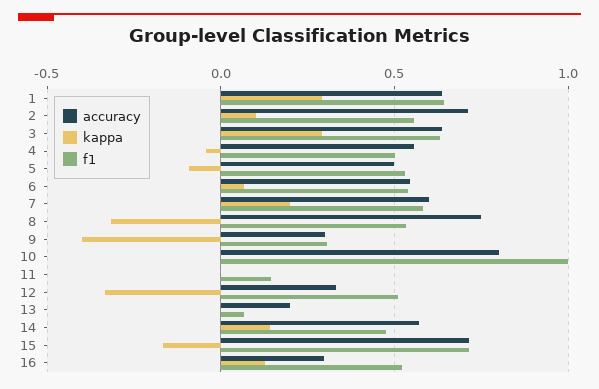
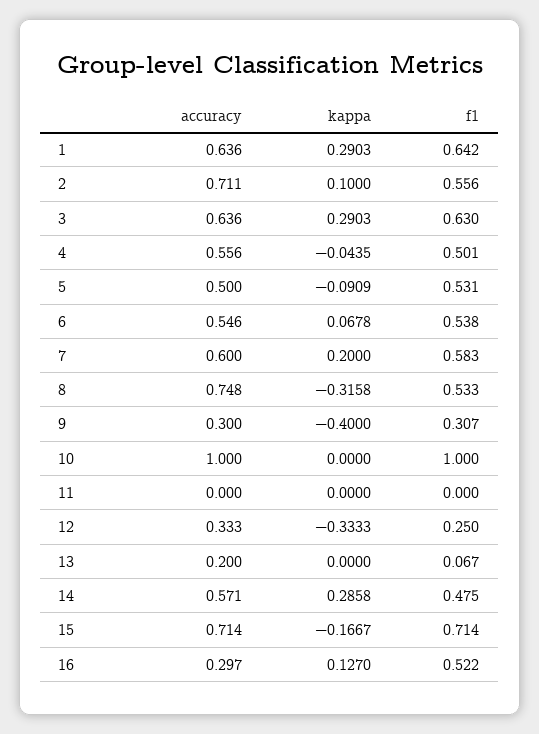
  {
    "accuracy": {
      "1": 0.636,
      "2": 0.711,
      "3": 0.636,
      "4": 0.556,
      "5": 0.5,
      "6": 0.546,
      "7": 0.6,
      "8": 0.748,
      "9": 0.3,
-     "10": 0.8,
+     "10": 1,
      "11": 0,
      "12": 0.333,
      "13": 0.2,
      "14": 0.571,
      "15": 0.714,
      "16": 0.297
    },
    "kappa": {
      "1": 0.2903,
      "2": 0.1,
      "3": 0.2903,
      "4": -0.0435,
      "5": -0.0909,
      "6": 0.0678,
      "7": 0.2,
      "8": -0.3158,
      "9": -0.4,
      "10": 0,
      "11": 0,
      "12": -0.3333,
      "13": 0,
-     "14": 0.15,
+     "14": 0.2858,
      "15": -0.1667,
      "16": 0.127
    },
    "f1": {
      "1": 0.642,
      "2": 0.556,
      "3": 0.63,
      "4": 0.501,
      "5": 0.531,
      "6": 0.538,
      "7": 0.583,
      "8": 0.533,
      "9": 0.307,
      "10": 1,
-     "11": 0.15,
+     "11": 0,
-     "12": 0.5,
+     "12": 0.25,
      "13": 0.067,
      "14": 0.475,
      "15": 0.714,
      "16": 0.522
    }
  }

